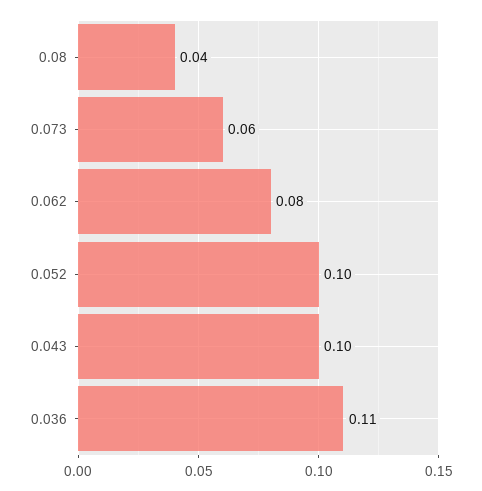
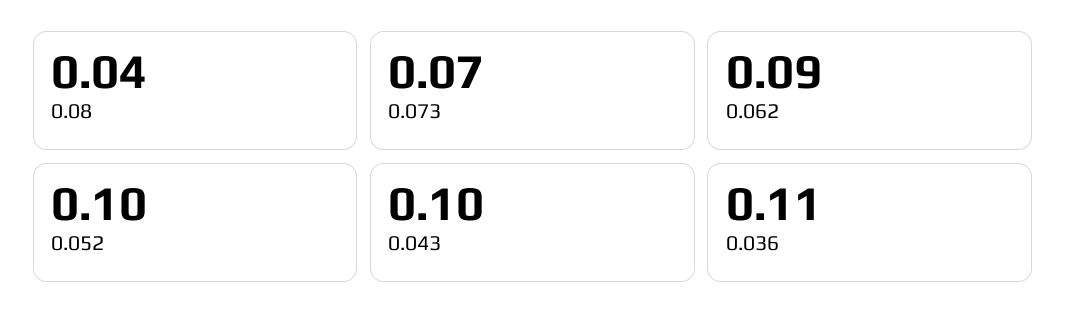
  {
    "0.08": 0.04,
-   "0.073": 0.06,
+   "0.073": 0.07,
-   "0.062": 0.08,
+   "0.062": 0.09,
    "0.052": 0.1,
    "0.043": 0.1,
    "0.036": 0.11
  }

